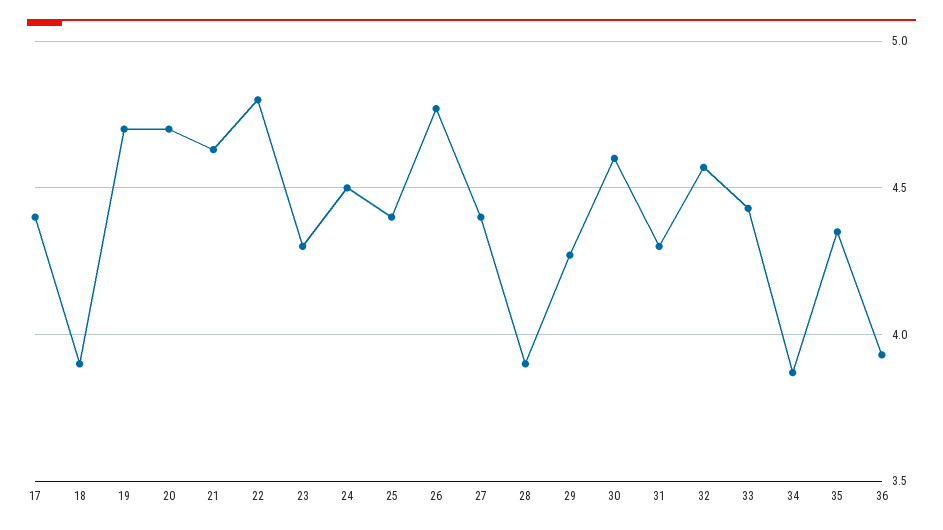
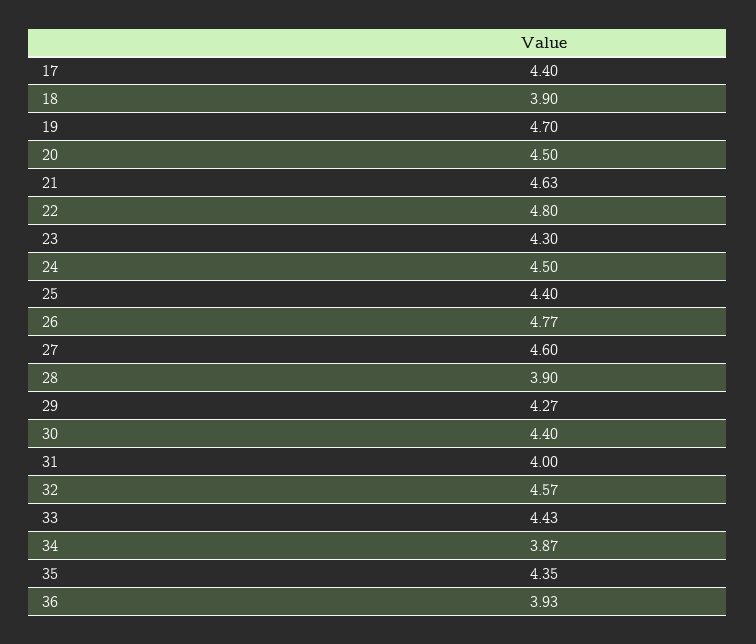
  {
    "17": 4.4,
    "18": 3.9,
    "19": 4.7,
-   "20": 4.7,
+   "20": 4.5,
    "21": 4.63,
    "22": 4.8,
    "23": 4.3,
    "24": 4.5,
    "25": 4.4,
    "26": 4.77,
-   "27": 4.4,
+   "27": 4.6,
    "28": 3.9,
    "29": 4.27,
-   "30": 4.6,
+   "30": 4.4,
-   "31": 4.3,
+   "31": 4,
    "32": 4.57,
    "33": 4.43,
    "34": 3.87,
    "35": 4.35,
    "36": 3.93
  }

